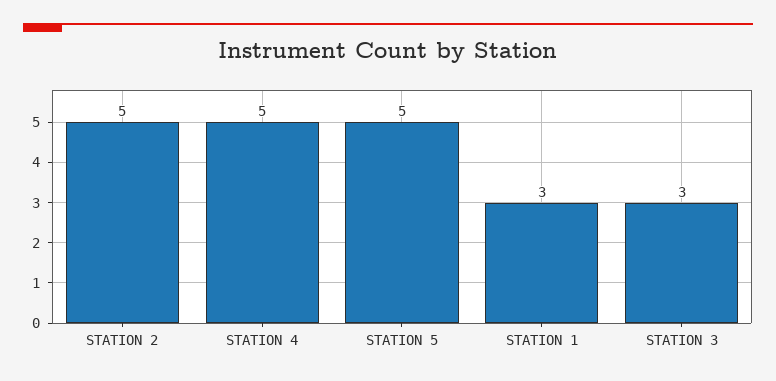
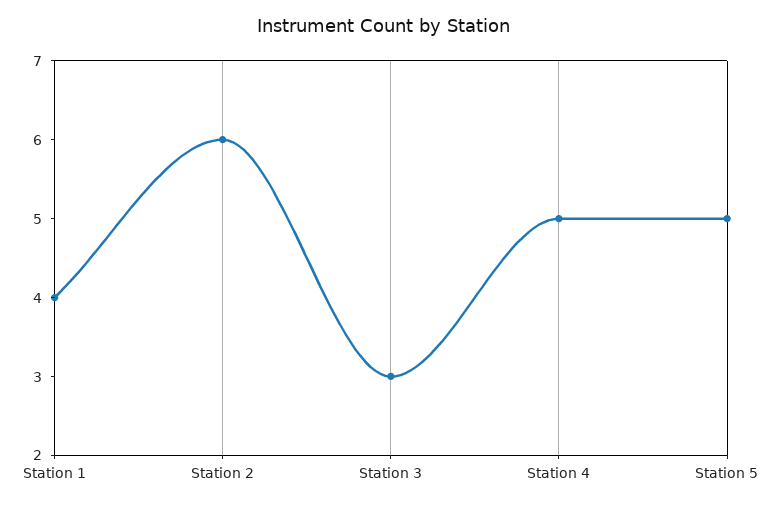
  {
-   "STATION 2": 5,
+   "STATION 2": 6,
    "STATION 4": 5,
    "STATION 5": 5,
-   "STATION 1": 3,
+   "STATION 1": 4,
    "STATION 3": 3
  }

